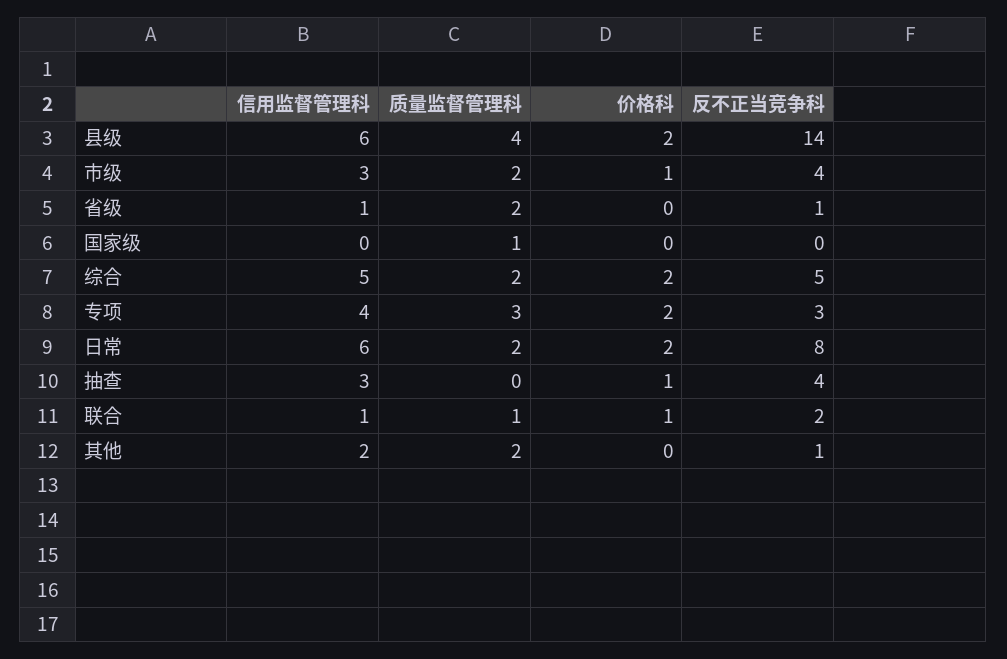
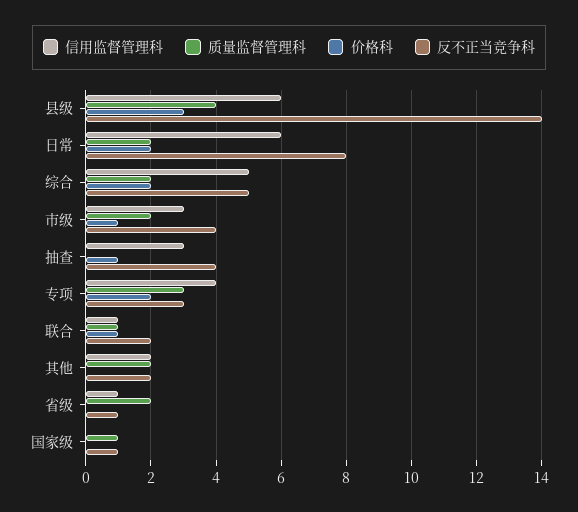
  {
    "信用监督管理科": {
      "县级": 6,
      "市级": 3,
      "省级": 1,
      "国家级": 0,
      "综合": 5,
      "专项": 4,
      "日常": 6,
      "抽查": 3,
      "联合": 1,
      "其他": 2
    },
    "质量监督管理科": {
      "县级": 4,
      "市级": 2,
      "省级": 2,
      "国家级": 1,
      "综合": 2,
      "专项": 3,
      "日常": 2,
      "抽查": 0,
      "联合": 1,
      "其他": 2
    },
    "价格科": {
-     "县级": 2,
+     "县级": 3,
      "市级": 1,
      "省级": 0,
      "国家级": 0,
      "综合": 2,
      "专项": 2,
      "日常": 2,
      "抽查": 1,
      "联合": 1,
      "其他": 0
    },
    "反不正当竞争科": {
      "县级": 14,
      "市级": 4,
      "省级": 1,
-     "国家级": 0,
+     "国家级": 1,
      "综合": 5,
      "专项": 3,
      "日常": 8,
      "抽查": 4,
      "联合": 2,
-     "其他": 1
+     "其他": 2
    }
  }

